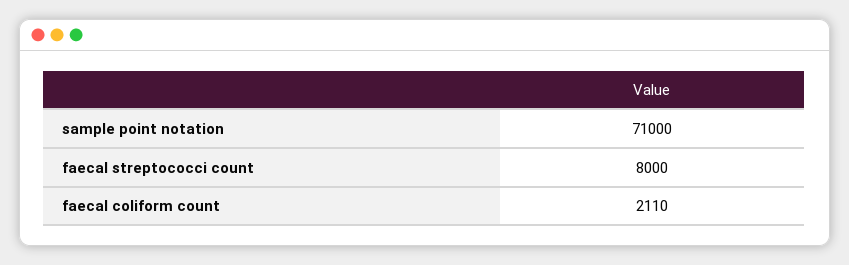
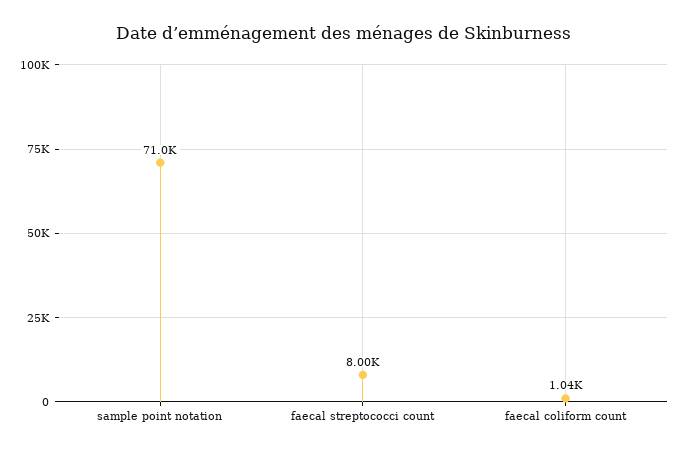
  {
    "sample point notation": 71000,
    "faecal streptococci count": 8000,
-   "faecal coliform count": 2110
+   "faecal coliform count": 1040
  }

